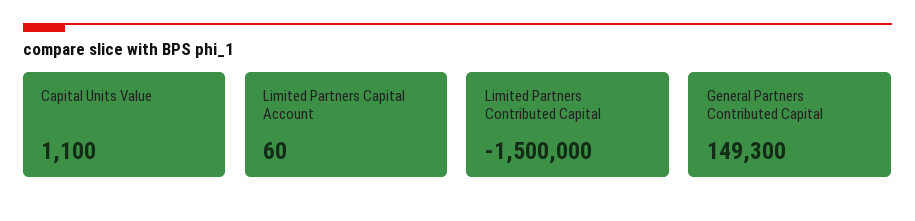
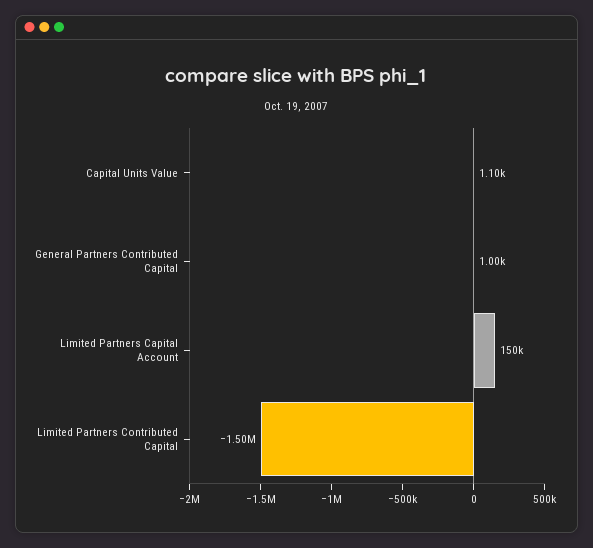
  {
    "Capital Units Value": 1100,
-   "Limited Partners Capital Account": 60,
+   "Limited Partners Capital Account": 150000,
    "Limited Partners Contributed Capital": -1500000,
-   "General Partners Contributed Capital": 149300
+   "General Partners Contributed Capital": 1000
  }

